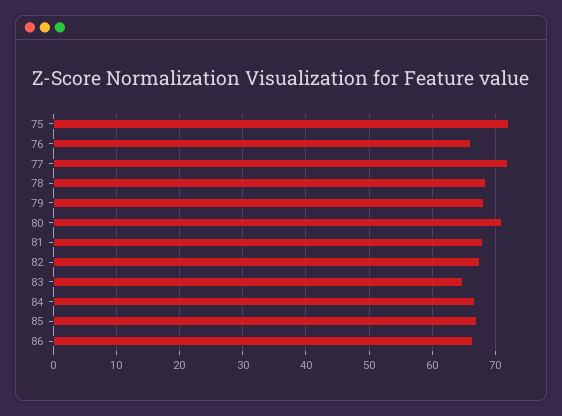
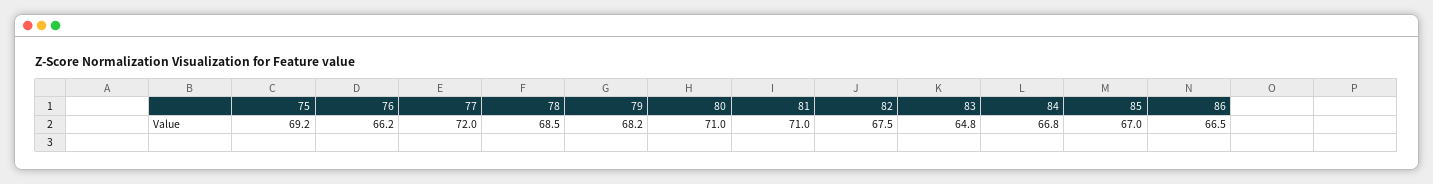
  {
-   "75": 72,
+   "75": 69.2,
    "76": 66.2,
    "77": 72,
    "78": 68.5,
    "79": 68.2,
    "80": 71,
-   "81": 68,
+   "81": 71,
    "82": 67.5,
    "83": 64.8,
    "84": 66.8,
    "85": 67,
    "86": 66.5
  }

